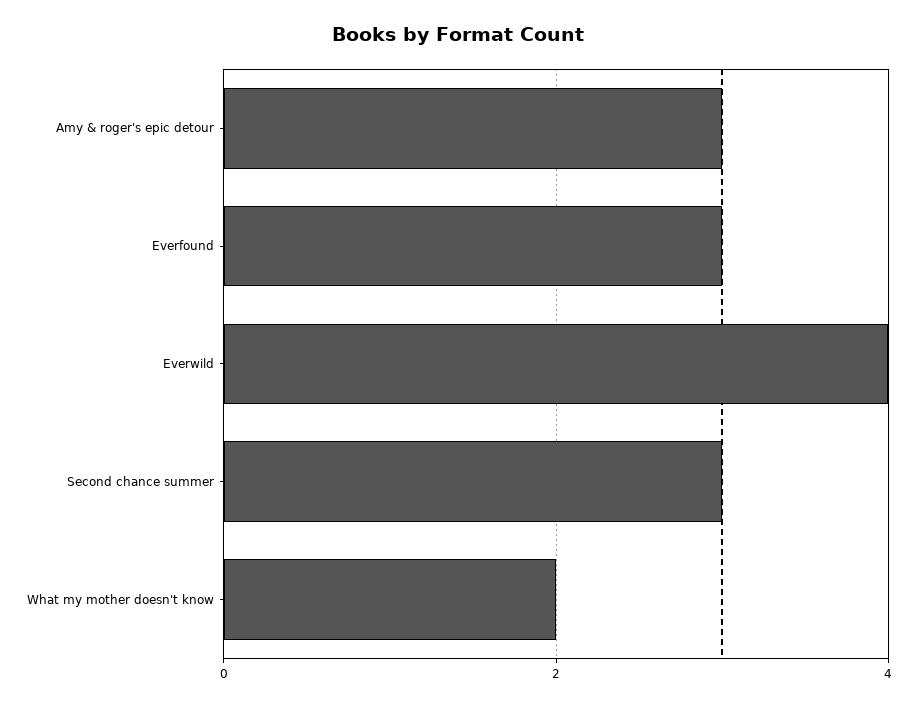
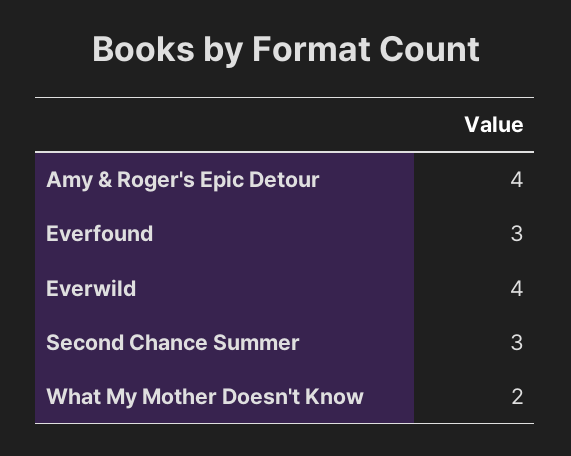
  {
-   "Amy & roger's epic detour": 3,
+   "Amy & roger's epic detour": 4,
    "Everfound": 3,
    "Everwild": 4,
    "Second chance summer": 3,
    "What my mother doesn't know": 2
  }

